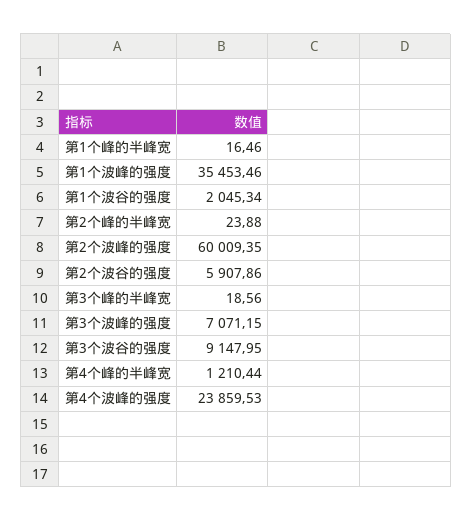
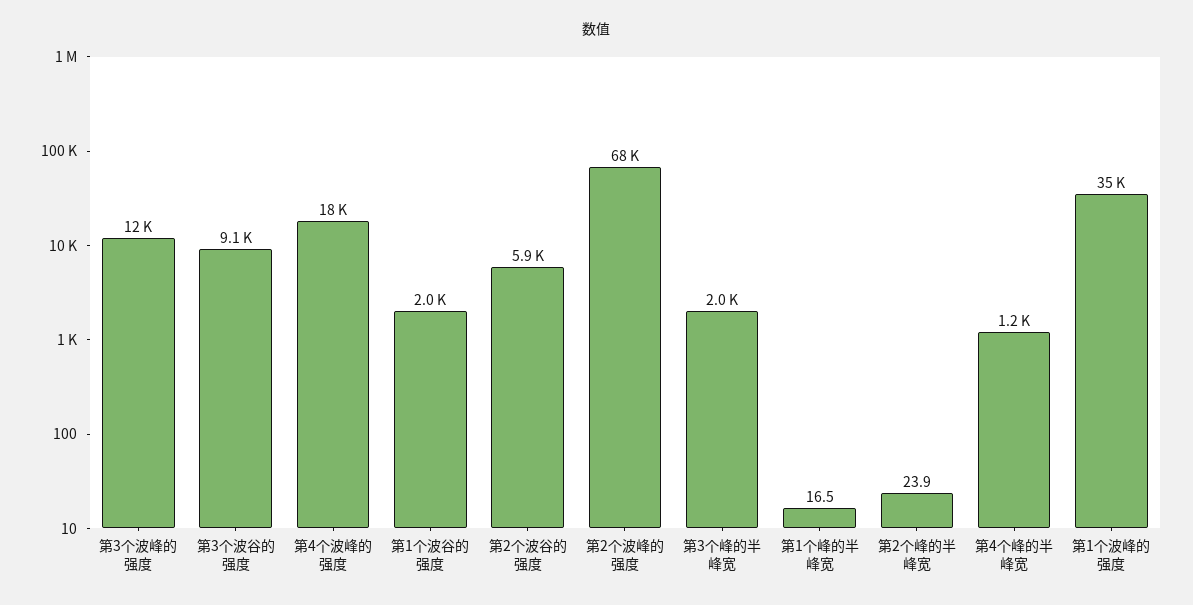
  {
    "第1个峰的半峰宽": 16.46,
    "第1个波峰的强度": 35453.46,
    "第1个波谷的强度": 2045.34,
    "第2个峰的半峰宽": 23.88,
-   "第2个波峰的强度": 60009.35,
+   "第2个波峰的强度": 68000,
    "第2个波谷的强度": 5907.86,
-   "第3个峰的半峰宽": 18.56,
+   "第3个峰的半峰宽": 2000,
-   "第3个波峰的强度": 7071.15,
+   "第3个波峰的强度": 12000,
    "第3个波谷的强度": 9147.95,
    "第4个峰的半峰宽": 1210.44,
-   "第4个波峰的强度": 23859.53
+   "第4个波峰的强度": 18000
  }

